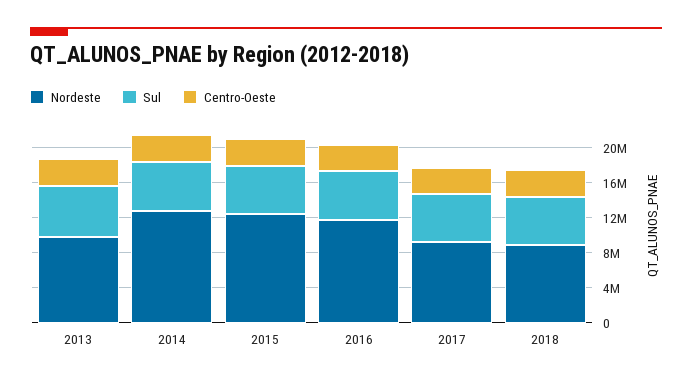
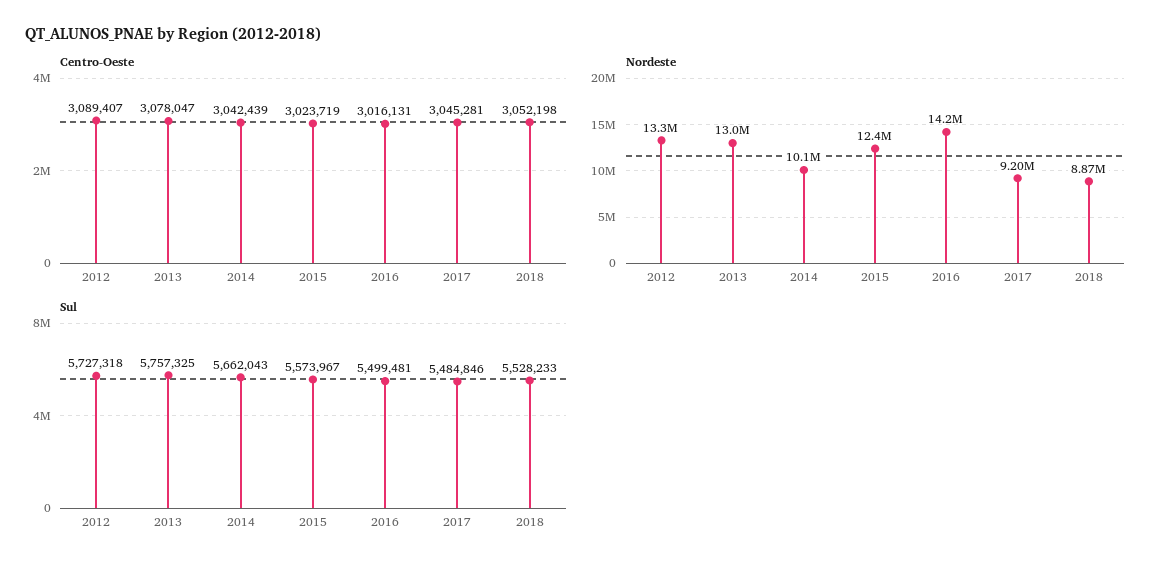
  {
    "Nordeste": {
-     "2013": 10000000,
+     "2013": 13000000,
-     "2014": 13000000,
+     "2014": 10100000,
      "2015": 12400000,
-     "2016": 12000000,
+     "2016": 14200000,
      "2017": 9200000,
-     "2018": 8870000
+     "2018": 8870000,
+     "2012": 13300000
    },
    "Sul": {
      "2013": 5757325,
      "2014": 5662043,
      "2015": 5573967,
      "2016": 5499481,
      "2017": 5484846,
-     "2018": 5528233
+     "2018": 5528233,
+     "2012": 5727318
    },
    "Centro-Oeste": {
      "2013": 3078047,
      "2014": 3042439,
      "2015": 3023719,
      "2016": 3016131,
      "2017": 3045281,
-     "2018": 3052198
+     "2018": 3052198,
+     "2012": 3089407
    }
  }

